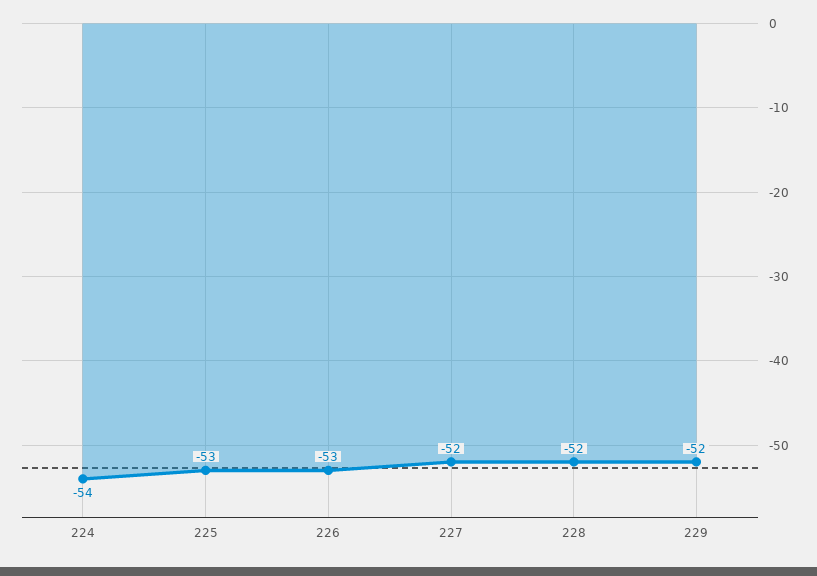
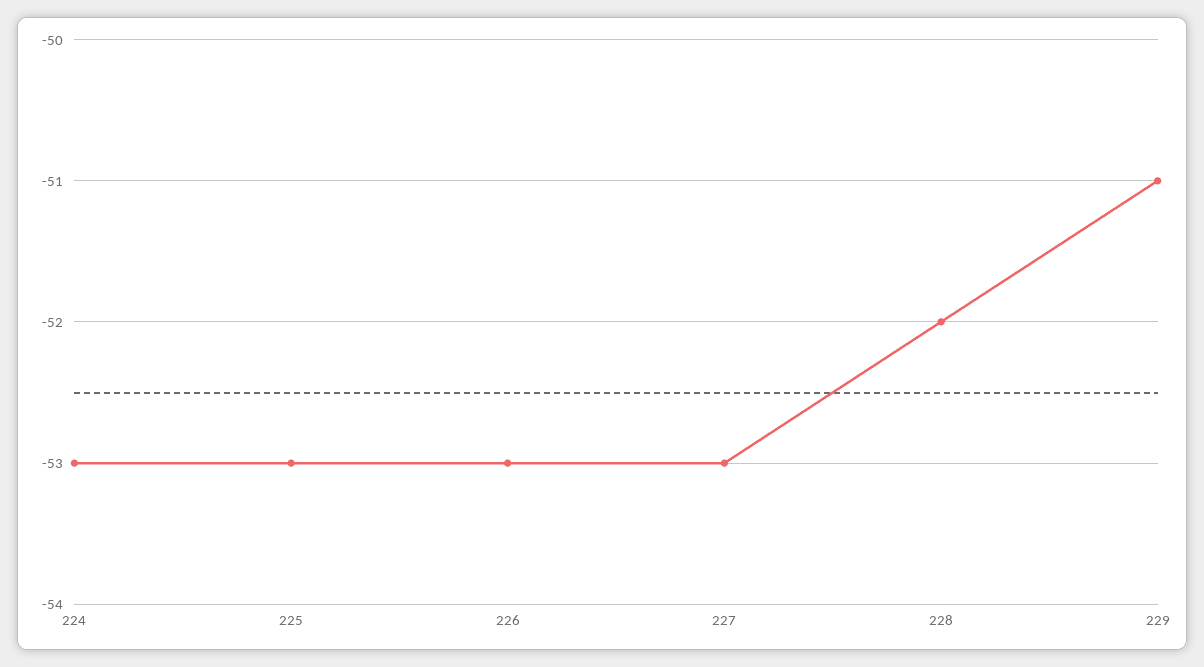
  {
-   "224": -54,
+   "224": -53,
    "225": -53,
    "226": -53,
-   "227": -52,
+   "227": -53,
    "228": -52,
-   "229": -52
+   "229": -51
  }

